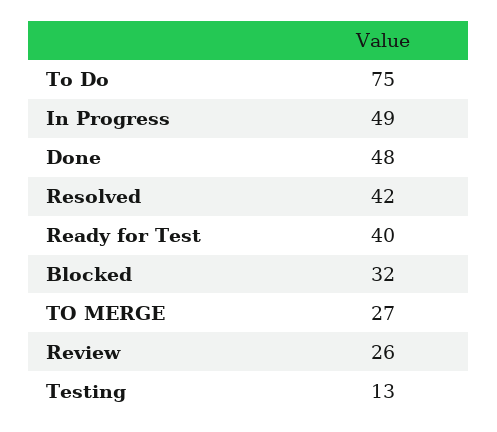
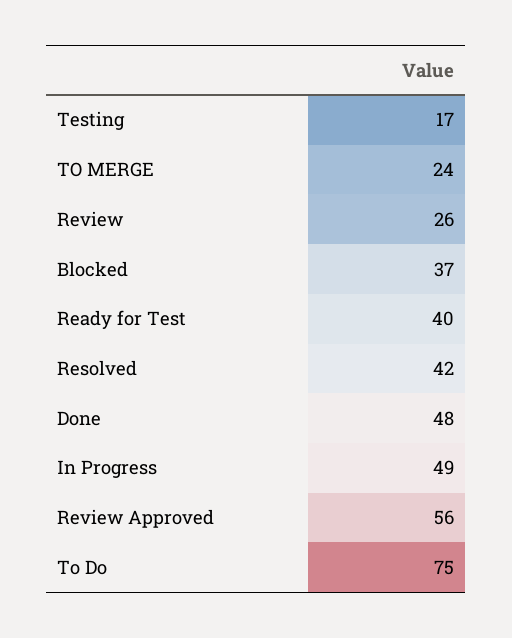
  {
    "To Do": 75,
    "In Progress": 49,
    "Done": 48,
    "Resolved": 42,
    "Ready for Test": 40,
-   "Blocked": 32,
+   "Blocked": 37,
-   "TO MERGE": 27,
+   "TO MERGE": 24,
    "Review": 26,
-   "Testing": 13
+   "Testing": 17,
+   "Review Approved": 56
  }

